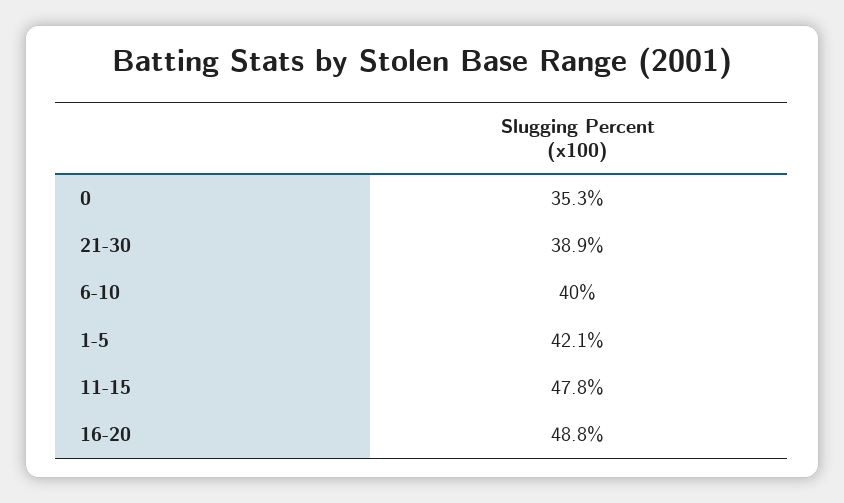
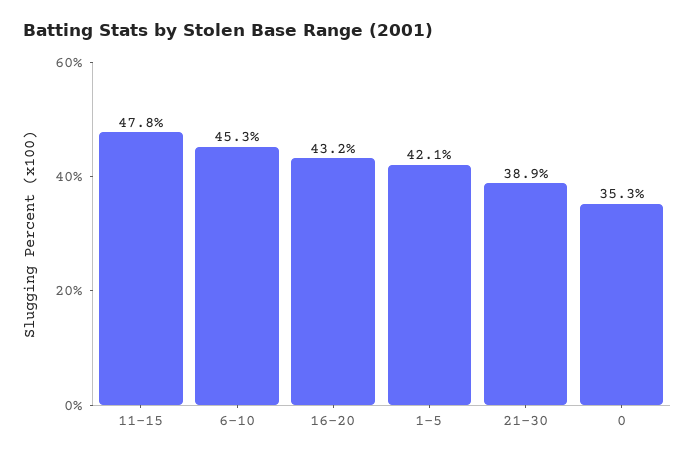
  {
    "0": 35.3,
    "21-30": 38.9,
-   "6-10": 40,
+   "6-10": 45.3,
    "1-5": 42.1,
    "11-15": 47.8,
-   "16-20": 48.8
+   "16-20": 43.2
  }

